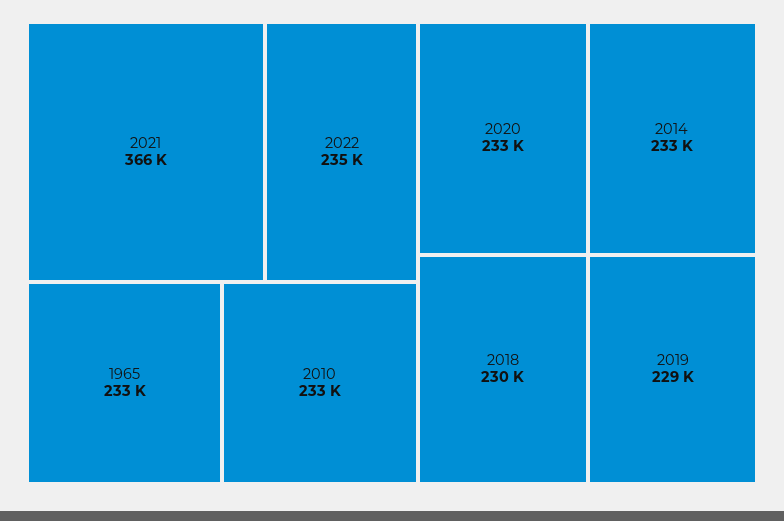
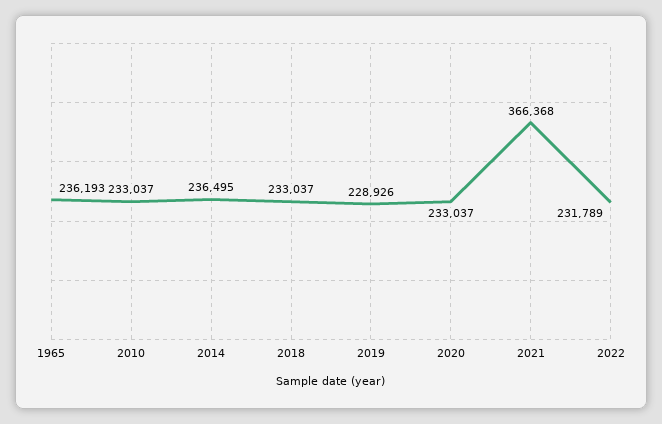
  {
    "2021": 366368,
-   "2022": 235000,
+   "2022": 231789,
-   "1965": 233000,
+   "1965": 236193,
    "2010": 233037,
    "2020": 233037,
-   "2014": 233000,
+   "2014": 236495,
-   "2018": 230000,
+   "2018": 233037,
    "2019": 228926
  }

